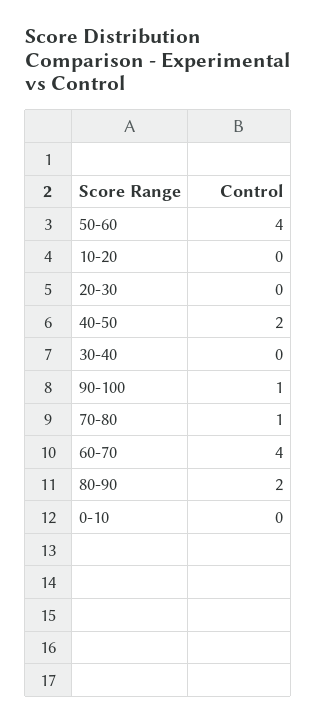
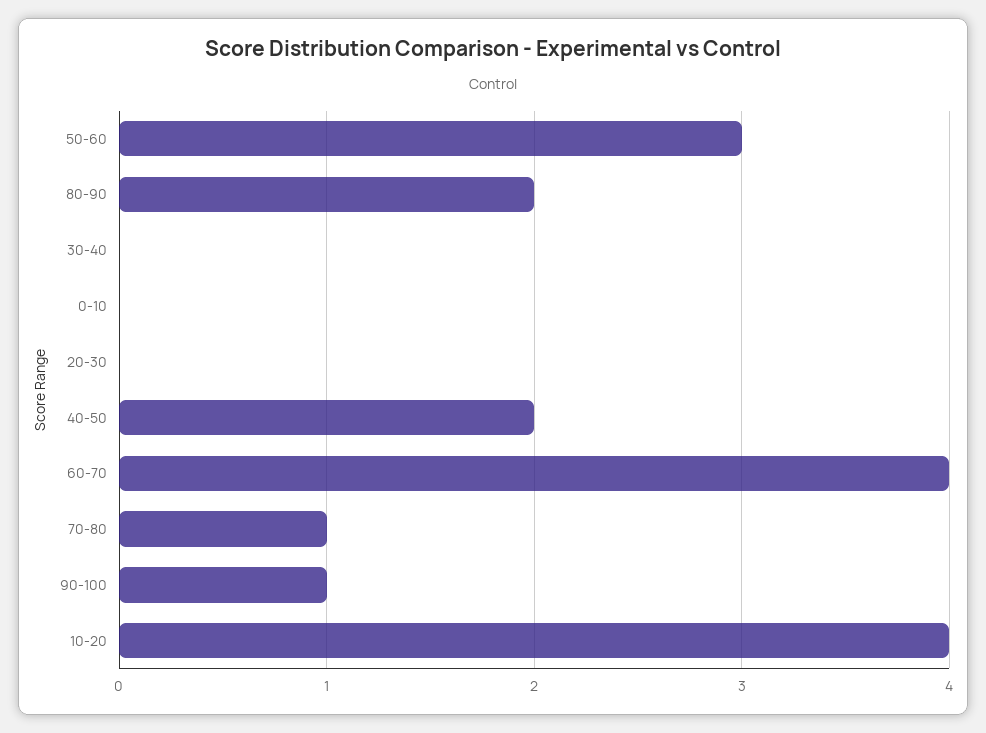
  {
-   "50-60": 4,
+   "50-60": 3,
-   "10-20": 0,
+   "10-20": 4,
    "20-30": 0,
    "40-50": 2,
    "30-40": 0,
    "90-100": 1,
    "70-80": 1,
    "60-70": 4,
    "80-90": 2,
    "0-10": 0
  }

